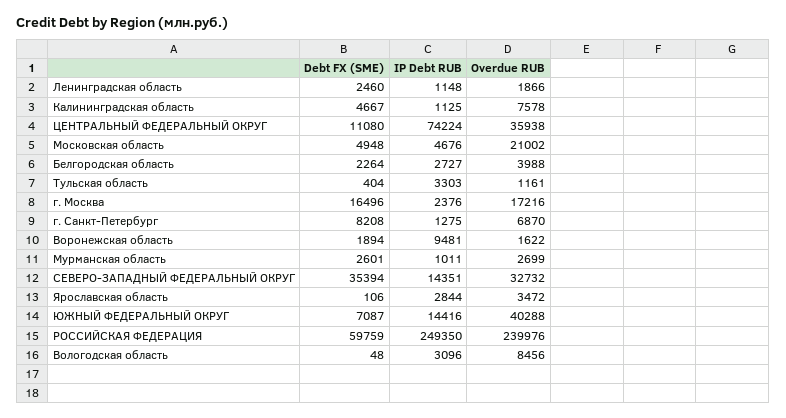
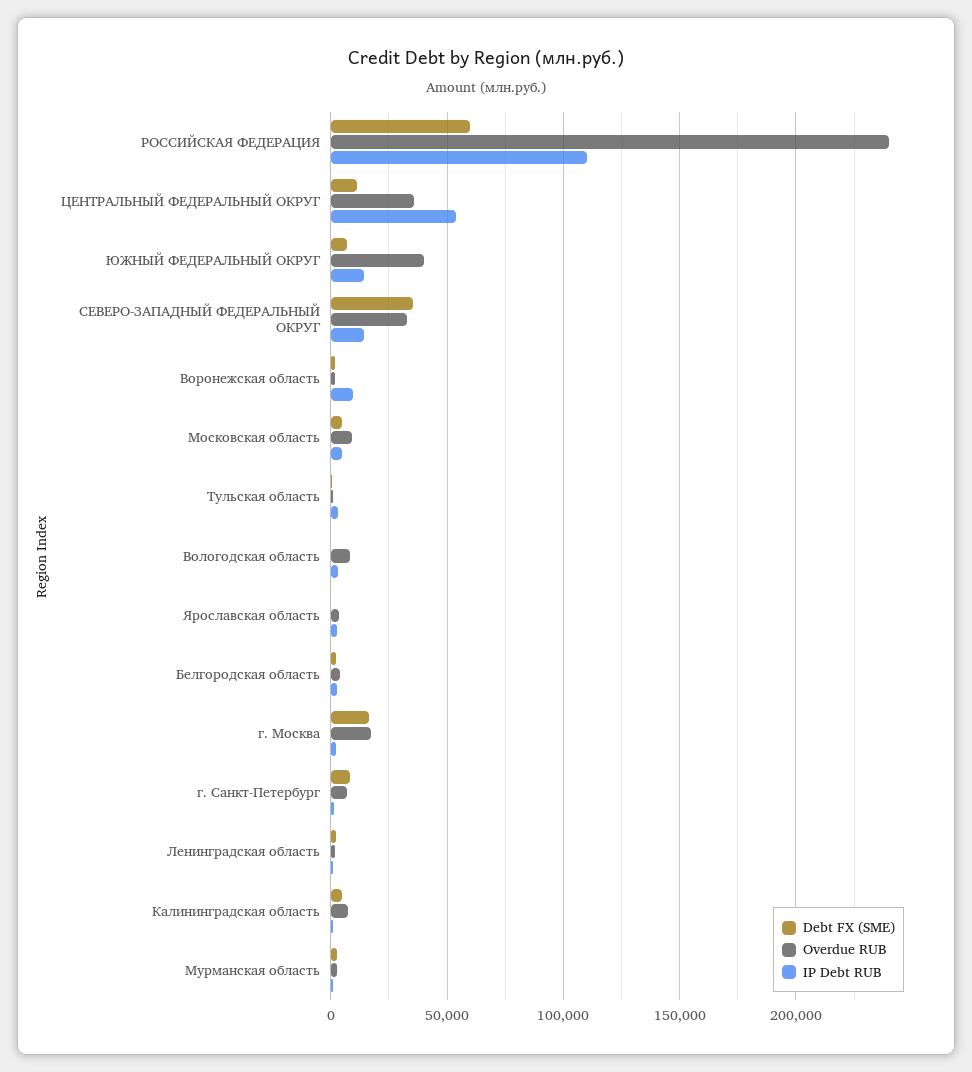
  {
    "Debt FX (SME)": {
      "Ленинградская область": 2460,
      "Калининградская область": 4667,
      "ЦЕНТРАЛЬНЫЙ ФЕДЕРАЛЬНЫЙ ОКРУГ": 11080,
      "Московская область": 4948,
      "Белгородская область": 2264,
      "Тульская область": 404,
      "г. Москва": 16496,
      "г. Санкт-Петербург": 8208,
      "Воронежская область": 1894,
      "Мурманская область": 2601,
      "СЕВЕРО-ЗАПАДНЫЙ ФЕДЕРАЛЬНЫЙ ОКРУГ": 35394,
      "Ярославская область": 106,
      "ЮЖНЫЙ ФЕДЕРАЛЬНЫЙ ОКРУГ": 7087,
      "РОССИЙСКАЯ ФЕДЕРАЦИЯ": 59759,
      "Вологодская область": 48
    },
    "IP Debt RUB": {
      "Ленинградская область": 1148,
      "Калининградская область": 1125,
-     "ЦЕНТРАЛЬНЫЙ ФЕДЕРАЛЬНЫЙ ОКРУГ": 74224,
+     "ЦЕНТРАЛЬНЫЙ ФЕДЕРАЛЬНЫЙ ОКРУГ": 55000,
      "Московская область": 4676,
      "Белгородская область": 2727,
      "Тульская область": 3303,
      "г. Москва": 2376,
      "г. Санкт-Петербург": 1275,
      "Воронежская область": 9481,
      "Мурманская область": 1011,
      "СЕВЕРО-ЗАПАДНЫЙ ФЕДЕРАЛЬНЫЙ ОКРУГ": 14351,
      "Ярославская область": 2844,
      "ЮЖНЫЙ ФЕДЕРАЛЬНЫЙ ОКРУГ": 14416,
-     "РОССИЙСКАЯ ФЕДЕРАЦИЯ": 249350,
+     "РОССИЙСКАЯ ФЕДЕРАЦИЯ": 110000,
      "Вологодская область": 3096
    },
    "Overdue RUB": {
      "Ленинградская область": 1866,
      "Калининградская область": 7578,
      "ЦЕНТРАЛЬНЫЙ ФЕДЕРАЛЬНЫЙ ОКРУГ": 35938,
-     "Московская область": 21002,
+     "Московская область": 10000,
      "Белгородская область": 3988,
      "Тульская область": 1161,
      "г. Москва": 17216,
      "г. Санкт-Петербург": 6870,
      "Воронежская область": 1622,
      "Мурманская область": 2699,
      "СЕВЕРО-ЗАПАДНЫЙ ФЕДЕРАЛЬНЫЙ ОКРУГ": 32732,
      "Ярославская область": 3472,
      "ЮЖНЫЙ ФЕДЕРАЛЬНЫЙ ОКРУГ": 40288,
      "РОССИЙСКАЯ ФЕДЕРАЦИЯ": 239976,
      "Вологодская область": 8456
    }
  }

